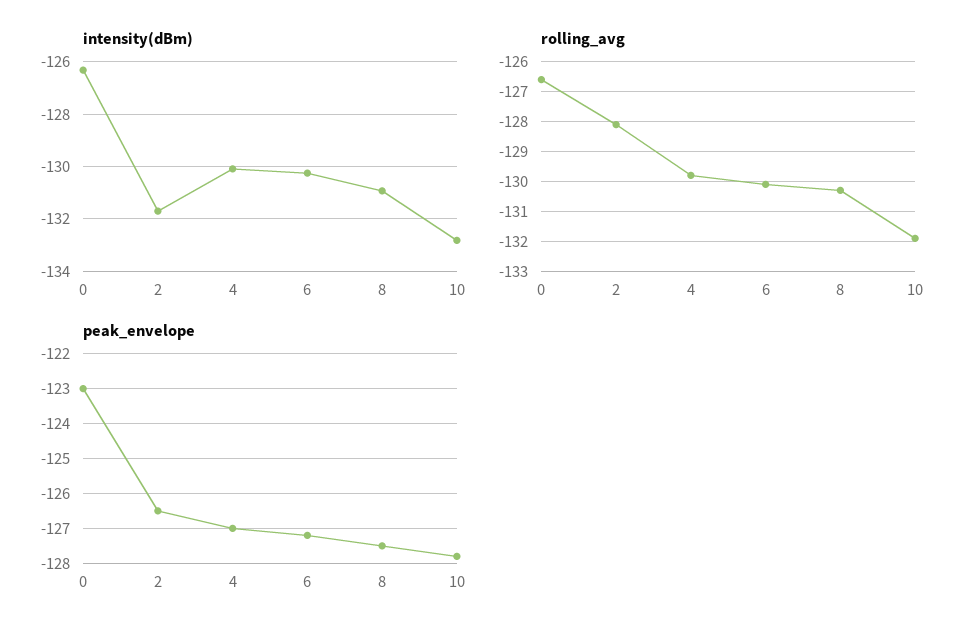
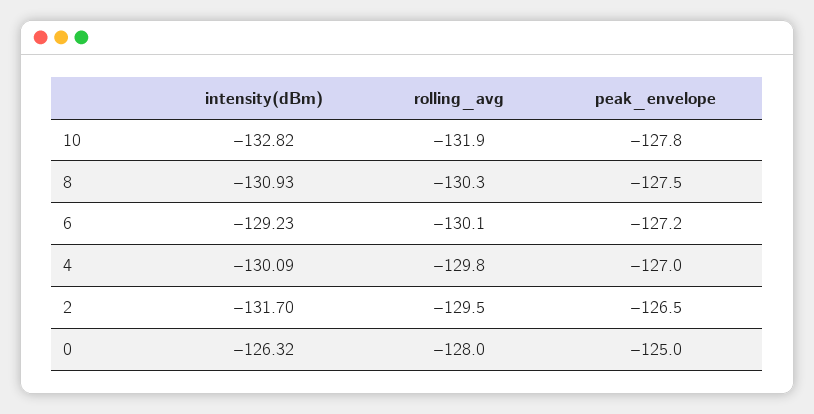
  {
    "intensity(dBm)": {
      "0": -126.32,
      "2": -131.7,
      "4": -130.09,
-     "6": -130.25,
+     "6": -129.23,
      "8": -130.93,
      "10": -132.82
    },
    "rolling_avg": {
-     "0": -126.5,
+     "0": -128,
-     "2": -128,
+     "2": -129.5,
      "4": -129.8,
      "6": -130.1,
      "8": -130.3,
      "10": -131.9
    },
    "peak_envelope": {
-     "0": -123,
+     "0": -125,
      "2": -126.5,
      "4": -127,
      "6": -127.2,
      "8": -127.5,
      "10": -127.8
    }
  }

